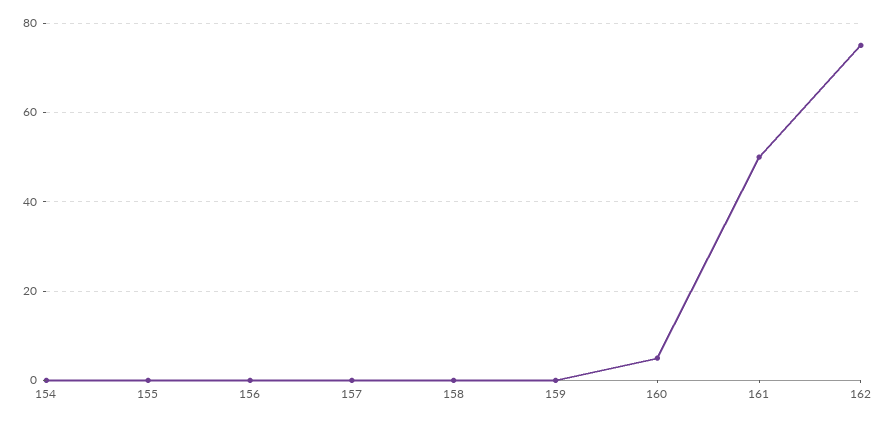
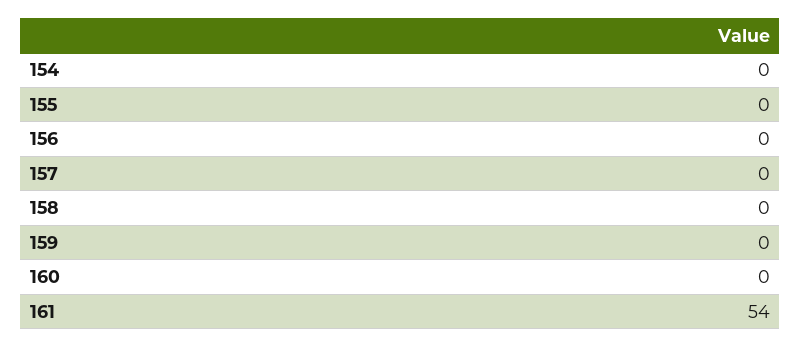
  {
    "154": 0,
    "155": 0,
    "156": 0,
    "157": 0,
    "158": 0,
    "159": 0,
-   "160": 5,
+   "160": 0,
-   "161": 50,
+   "161": 54
-   "162": 75
  }

